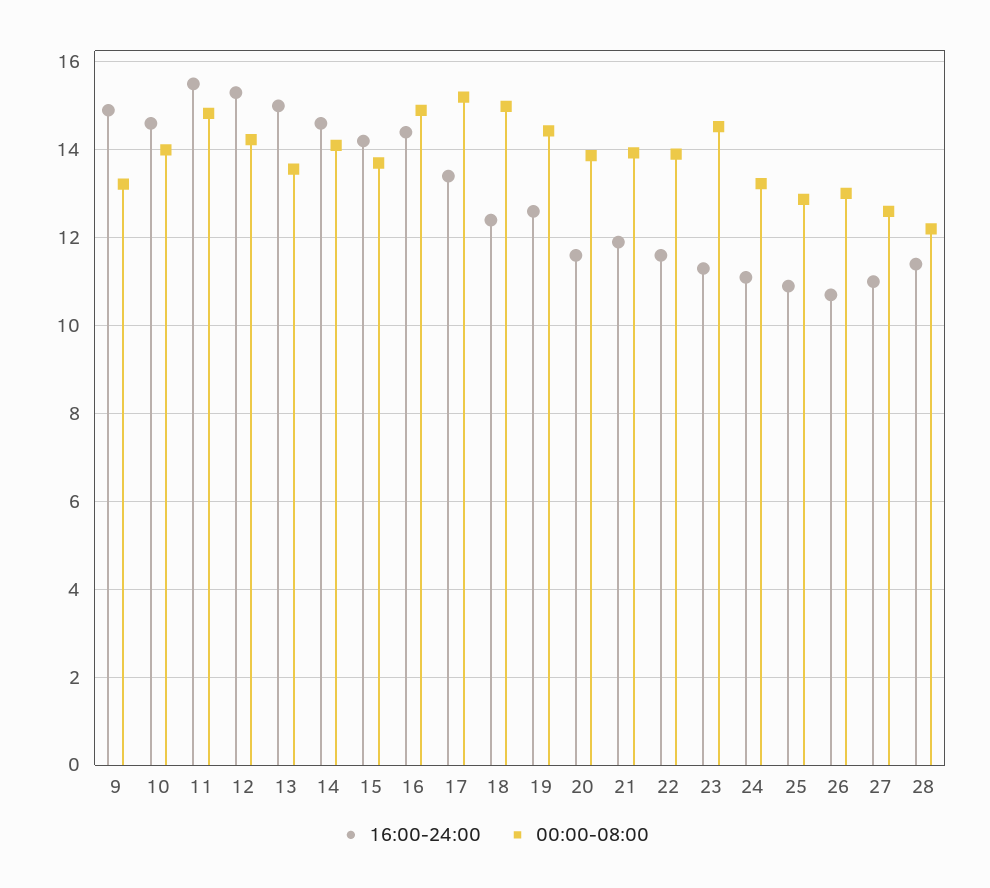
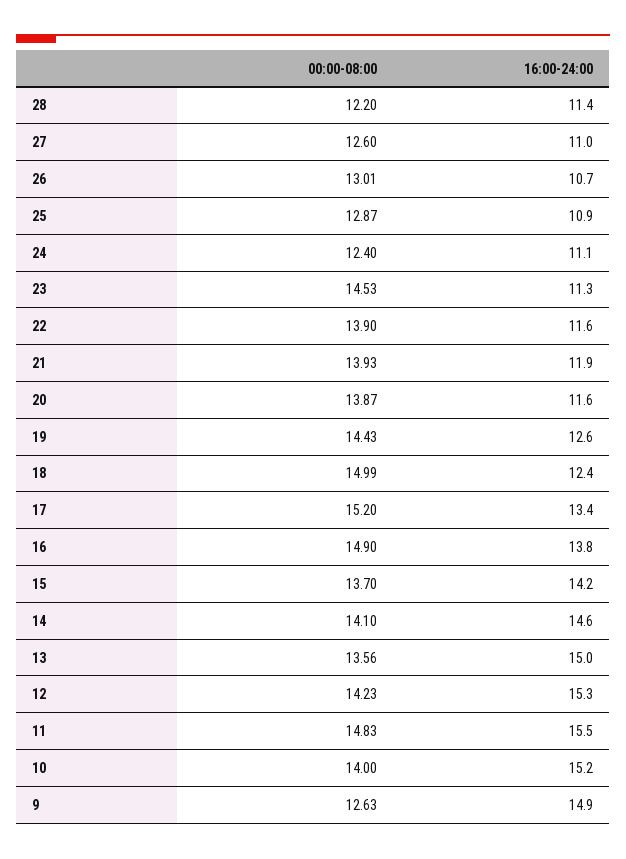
  {
    "16:00-24:00": {
      "9": 14.9,
-     "10": 14.6,
+     "10": 15.2,
      "11": 15.5,
      "12": 15.3,
      "13": 15,
      "14": 14.6,
      "15": 14.2,
-     "16": 14.4,
+     "16": 13.8,
      "17": 13.4,
      "18": 12.4,
      "19": 12.6,
      "20": 11.6,
      "21": 11.9,
      "22": 11.6,
      "23": 11.3,
      "24": 11.1,
      "25": 10.9,
      "26": 10.7,
      "27": 11,
      "28": 11.4
    },
    "00:00-08:00": {
-     "9": 13.2,
+     "9": 12.63,
      "10": 14,
      "11": 14.83,
      "12": 14.23,
      "13": 13.56,
      "14": 14.1,
      "15": 13.7,
      "16": 14.9,
      "17": 15.2,
      "18": 14.99,
      "19": 14.43,
      "20": 13.87,
      "21": 13.93,
      "22": 13.9,
      "23": 14.53,
-     "24": 13.2,
+     "24": 12.4,
      "25": 12.87,
      "26": 13.01,
      "27": 12.6,
      "28": 12.2
    }
  }

